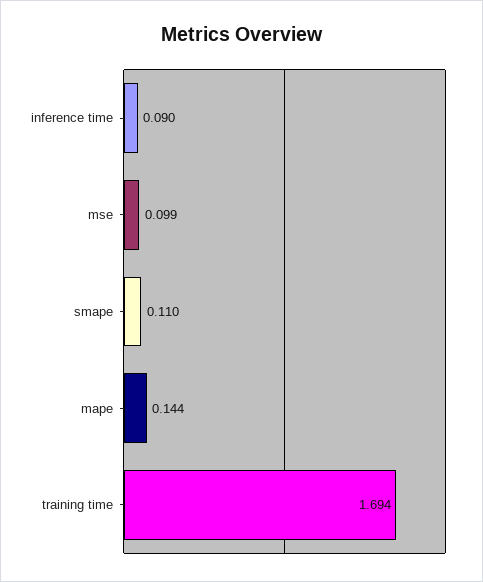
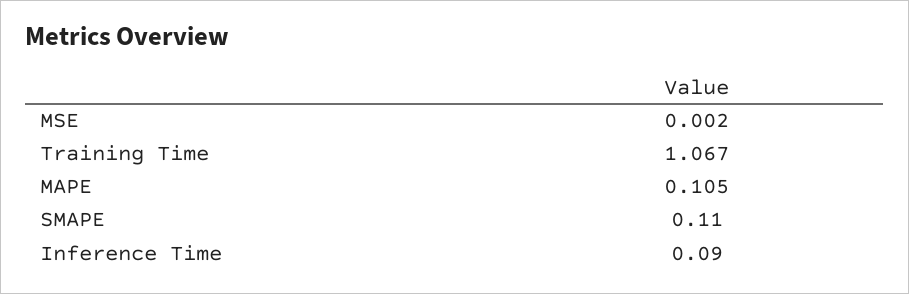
  {
    "inference time": 0.09,
-   "mse": 0.099,
+   "mse": 0.002,
    "smape": 0.11,
-   "mape": 0.144,
+   "mape": 0.105,
-   "training time": 1.694
+   "training time": 1.067
  }

